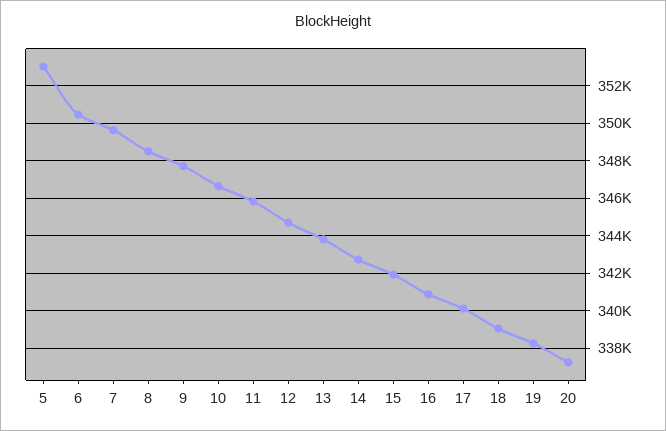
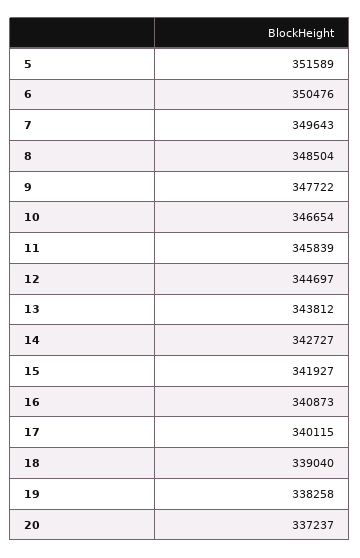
  {
-   "5": 353000,
+   "5": 351589,
    "6": 350476,
    "7": 349643,
    "8": 348504,
    "9": 347722,
    "10": 346654,
    "11": 345839,
    "12": 344697,
    "13": 343812,
    "14": 342727,
    "15": 341927,
    "16": 340873,
    "17": 340115,
    "18": 339040,
    "19": 338258,
    "20": 337237
  }

